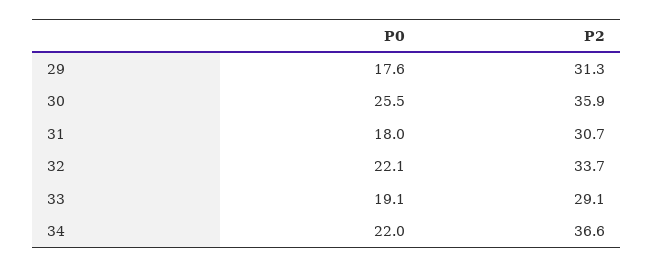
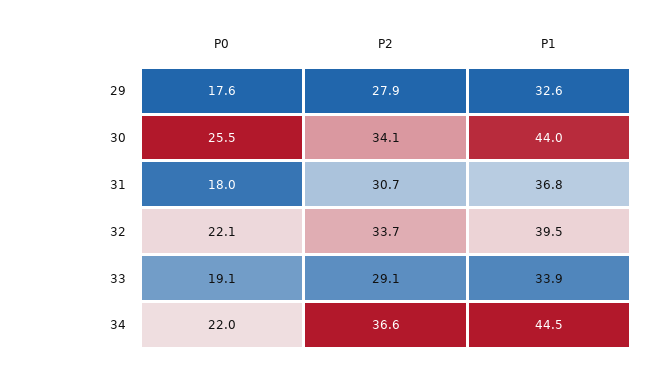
  {
    "P0": {
      "29": 17.6,
      "30": 25.5,
      "31": 18,
      "32": 22.1,
      "33": 19.1,
      "34": 22
    },
    "P2": {
-     "29": 31.3,
+     "29": 27.9,
-     "30": 35.9,
+     "30": 34.1,
      "31": 30.7,
      "32": 33.7,
      "33": 29.1,
      "34": 36.6
-   }
+   },
+   "P1": {
+     "29": 32.6,
+     "30": 44,
+     "31": 36.8,
+     "32": 39.5,
+     "33": 33.9,
+     "34": 44.5
+   }
  }

